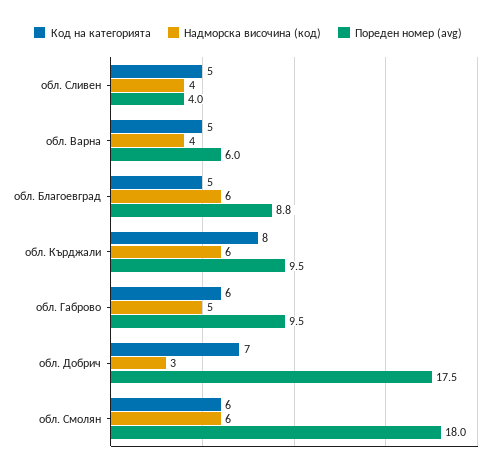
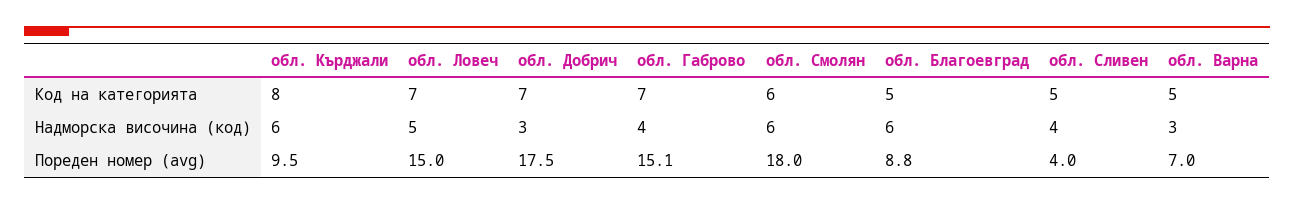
  {
    "Код на категорията": {
      "обл. Сливен": 5,
      "обл. Варна": 5,
      "обл. Благоевград": 5,
      "обл. Кърджали": 8,
-     "обл. Габрово": 6,
+     "обл. Габрово": 7,
      "обл. Добрич": 7,
-     "обл. Смолян": 6
+     "обл. Смолян": 6,
+     "обл. Ловеч": 7
    },
    "Надморска височина (код)": {
      "обл. Сливен": 4,
-     "обл. Варна": 4,
+     "обл. Варна": 3,
      "обл. Благоевград": 6,
      "обл. Кърджали": 6,
-     "обл. Габрово": 5,
+     "обл. Габрово": 4,
      "обл. Добрич": 3,
-     "обл. Смолян": 6
+     "обл. Смолян": 6,
+     "обл. Ловеч": 5
    },
    "Пореден номер (avg)": {
      "обл. Сливен": 4,
-     "обл. Варна": 6,
+     "обл. Варна": 7,
      "обл. Благоевград": 8.8,
      "обл. Кърджали": 9.5,
-     "обл. Габрово": 9.5,
+     "обл. Габрово": 15.1,
      "обл. Добрич": 17.5,
-     "обл. Смолян": 18
+     "обл. Смолян": 18,
+     "обл. Ловеч": 15
    }
  }

